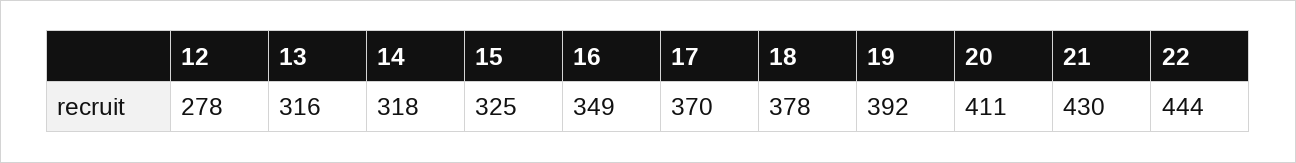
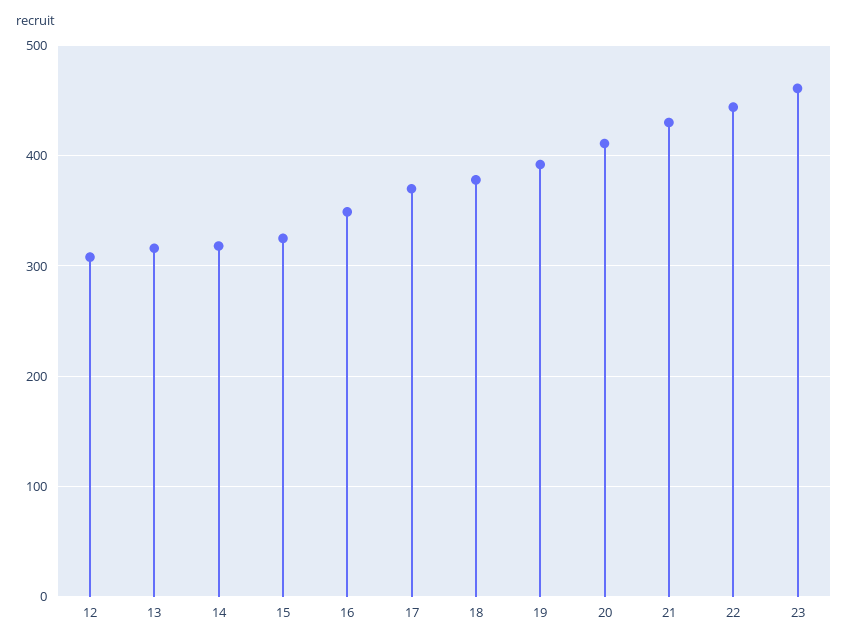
  {
-   "12": 278,
+   "12": 310,
    "13": 316,
    "14": 318,
    "15": 325,
    "16": 349,
    "17": 370,
    "18": 378,
    "19": 392,
    "20": 411,
    "21": 430,
-   "22": 444
+   "22": 444,
+   "23": 460
  }

